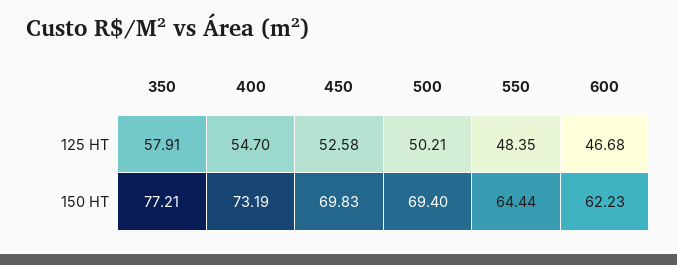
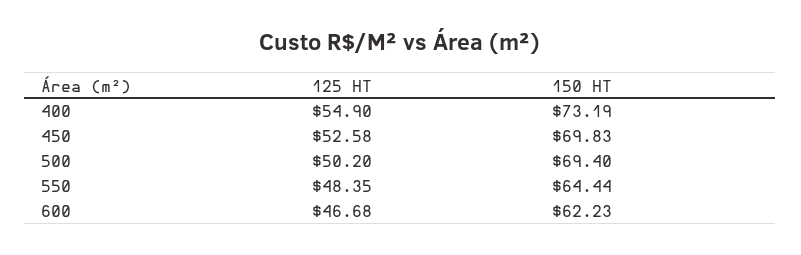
  {
-   "350": {
-     "125 HT": 57.91,
-     "150 HT": 77.21
-   },
    "400": {
-     "125 HT": 54.7,
+     "125 HT": 54.9,
      "150 HT": 73.19
    },
    "450": {
      "125 HT": 52.58,
      "150 HT": 69.83
    },
    "500": {
-     "125 HT": 50.21,
+     "125 HT": 50.2,
      "150 HT": 69.4
    },
    "550": {
      "125 HT": 48.35,
      "150 HT": 64.44
    },
    "600": {
      "125 HT": 46.68,
      "150 HT": 62.23
    }
  }

